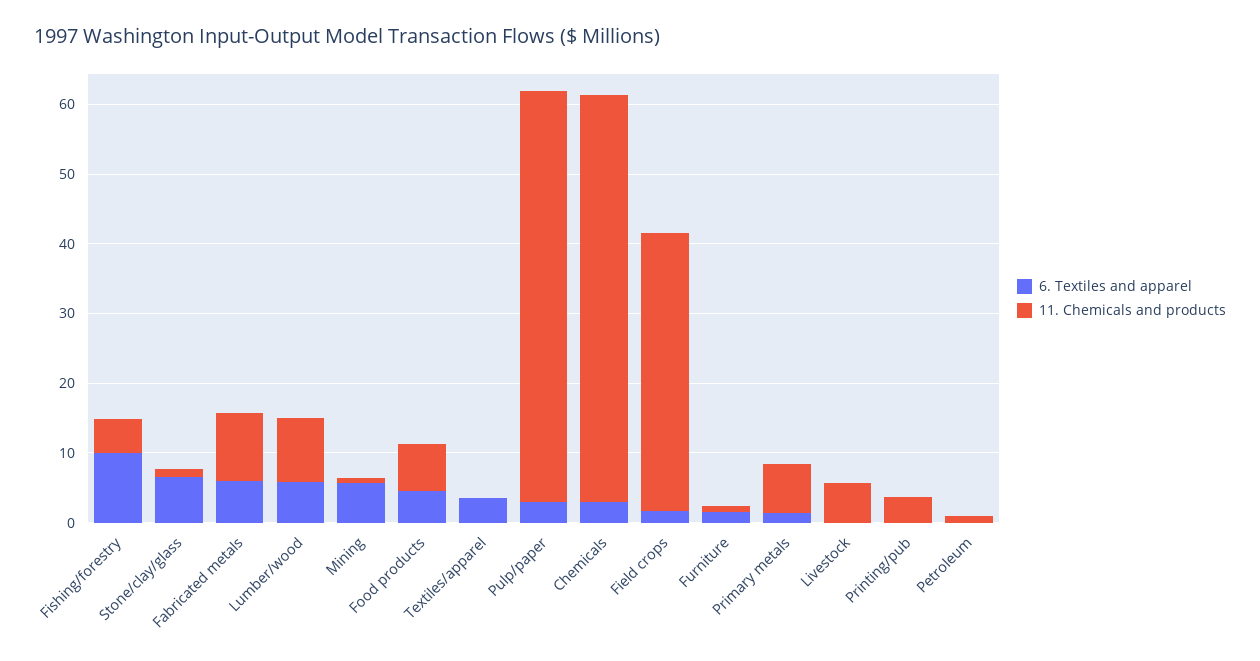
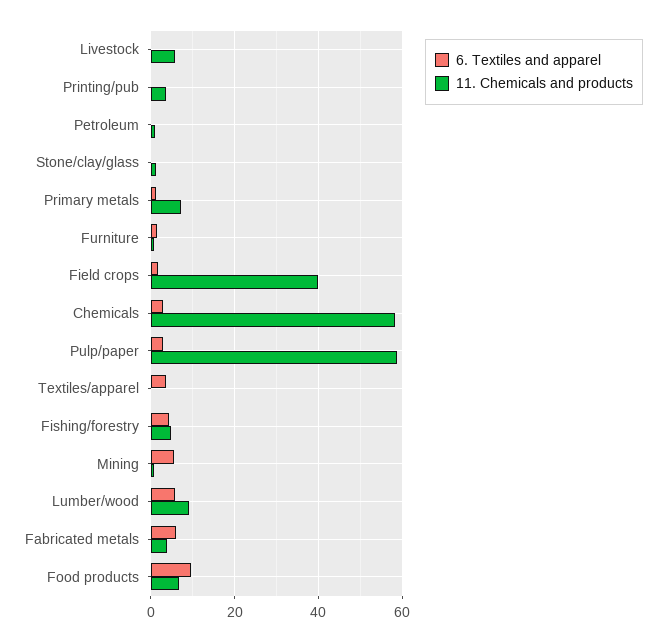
  {
    "6. Textiles and apparel": {
-     "Fishing/forestry": 10,
+     "Fishing/forestry": 4,
-     "Stone/clay/glass": 6,
+     "Stone/clay/glass": 0,
      "Fabricated metals": 6,
      "Lumber/wood": 6,
      "Mining": 6,
-     "Food products": 4,
+     "Food products": 10,
      "Textiles/apparel": 4,
      "Pulp/paper": 4,
      "Chemicals": 2,
      "Field crops": 2,
      "Furniture": 2,
      "Primary metals": 2,
      "Livestock": 0,
      "Printing/pub": 0,
      "Petroleum": 0
    },
    "11. Chemicals and products": {
      "Fishing/forestry": 4,
      "Stone/clay/glass": 2,
-     "Fabricated metals": 10,
+     "Fabricated metals": 4,
      "Lumber/wood": 10,
      "Mining": 0,
      "Food products": 6,
      "Textiles/apparel": 0,
      "Pulp/paper": 58,
      "Chemicals": 58,
      "Field crops": 40,
      "Furniture": 0,
      "Primary metals": 8,
      "Livestock": 6,
      "Printing/pub": 4,
      "Petroleum": 0
    }
  }

